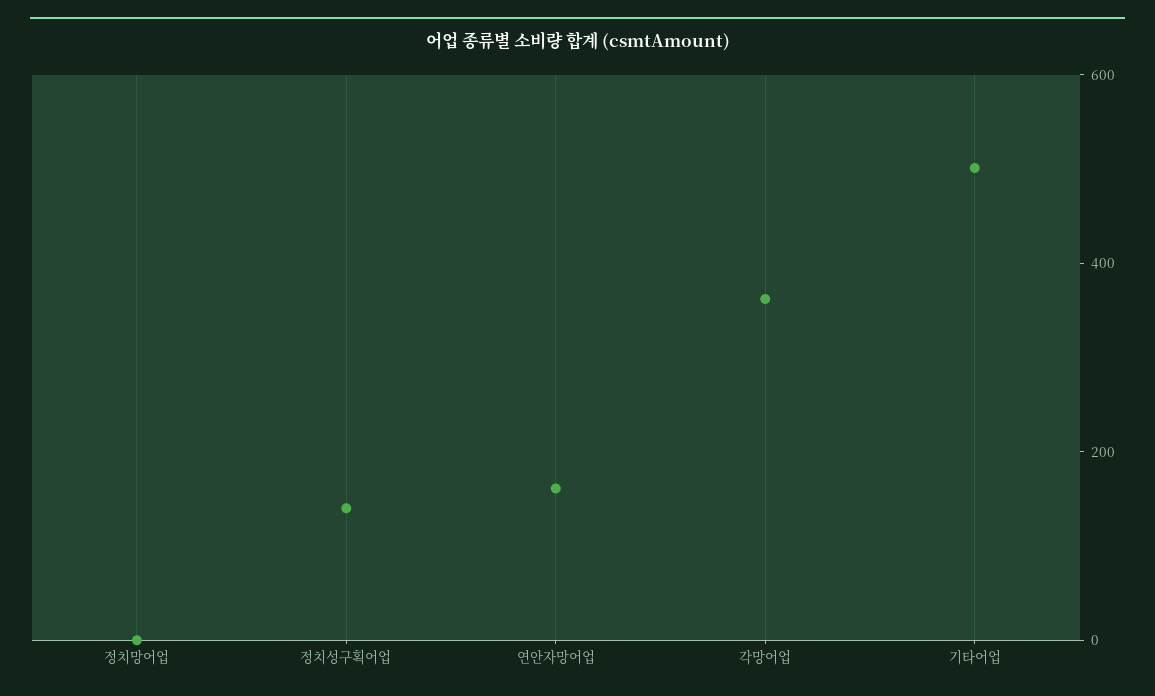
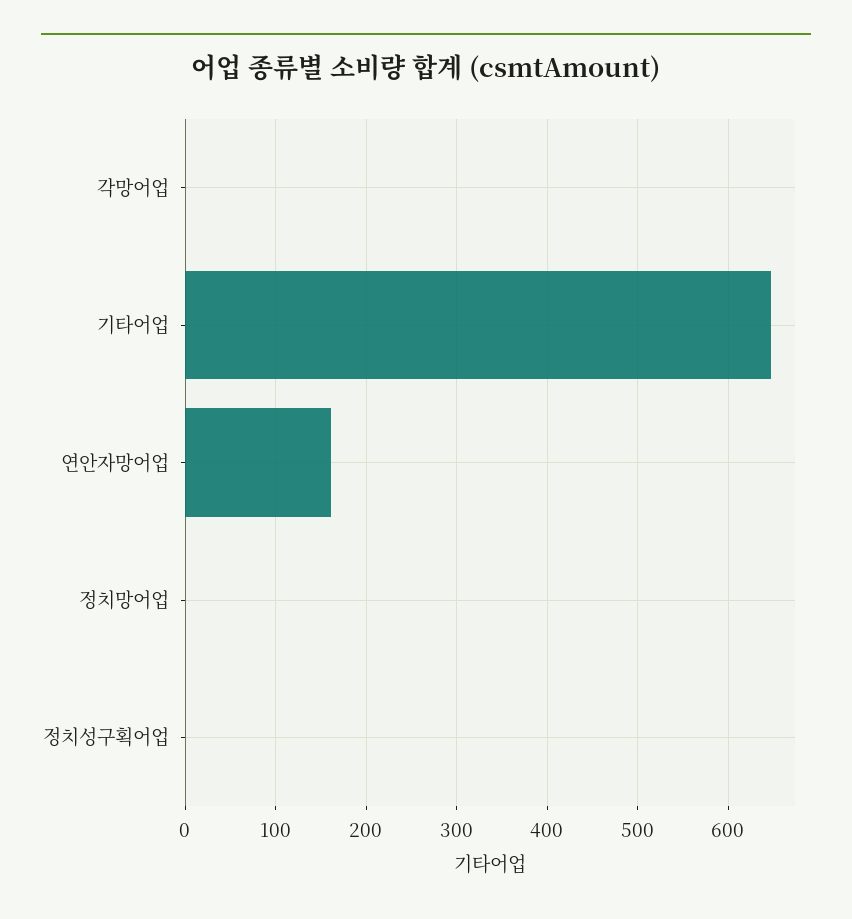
  {
    "정치망어업": 0,
-   "정치성구획어업": 150,
+   "정치성구획어업": 0,
    "연안자망어업": 160,
-   "각망어업": 350,
+   "각망어업": 0,
-   "기타어업": 500
+   "기타어업": 650
  }

